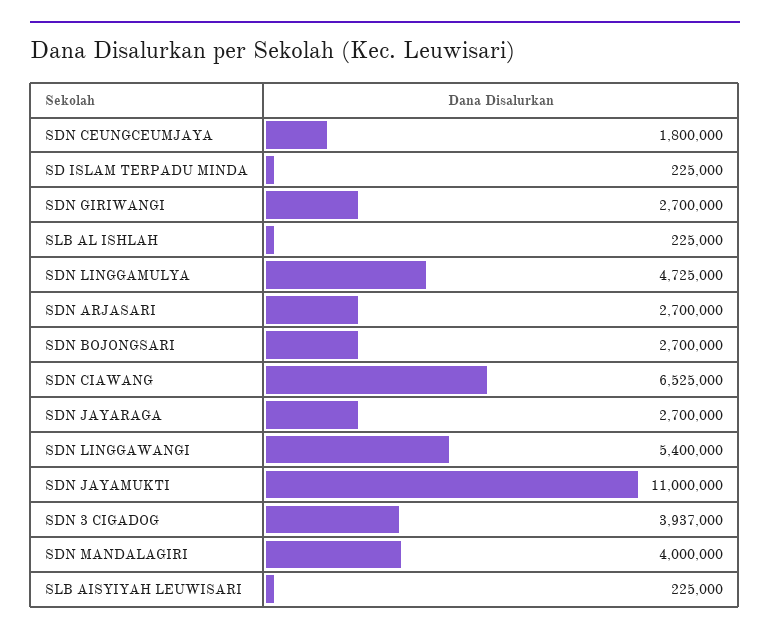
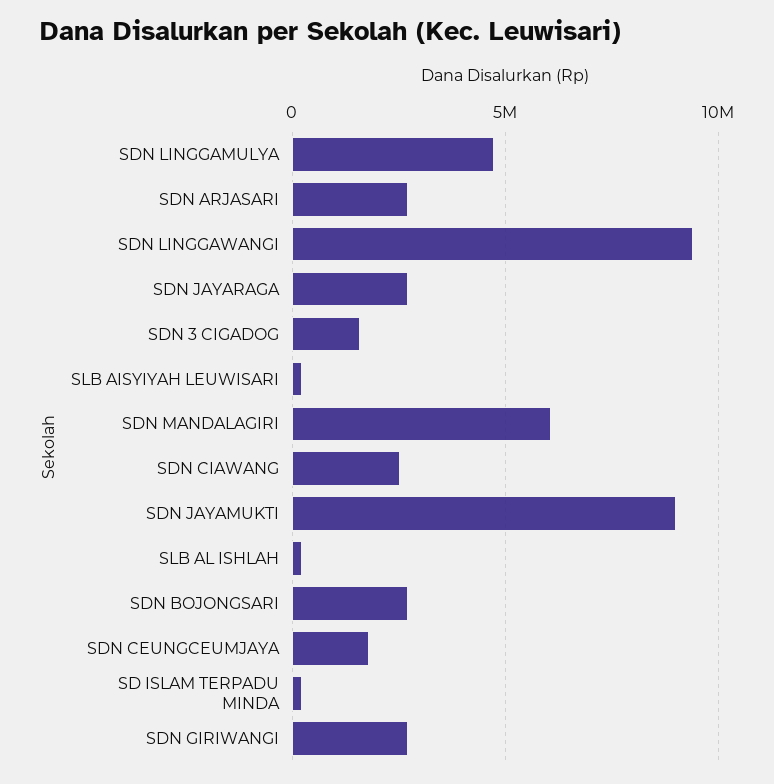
  {
    "SDN CEUNGCEUMJAYA": 1800000,
    "SD ISLAM TERPADU MINDA": 225000,
    "SDN GIRIWANGI": 2700000,
    "SLB AL ISHLAH": 225000,
    "SDN LINGGAMULYA": 4725000,
    "SDN ARJASARI": 2700000,
    "SDN BOJONGSARI": 2700000,
-   "SDN CIAWANG": 6525000,
+   "SDN CIAWANG": 2500000,
    "SDN JAYARAGA": 2700000,
-   "SDN LINGGAWANGI": 5400000,
+   "SDN LINGGAWANGI": 9500000,
-   "SDN JAYAMUKTI": 11000000,
+   "SDN JAYAMUKTI": 9000000,
-   "SDN 3 CIGADOG": 3937000,
+   "SDN 3 CIGADOG": 1500000,
-   "SDN MANDALAGIRI": 4000000,
+   "SDN MANDALAGIRI": 6000000,
    "SLB AISYIYAH LEUWISARI": 225000
  }

